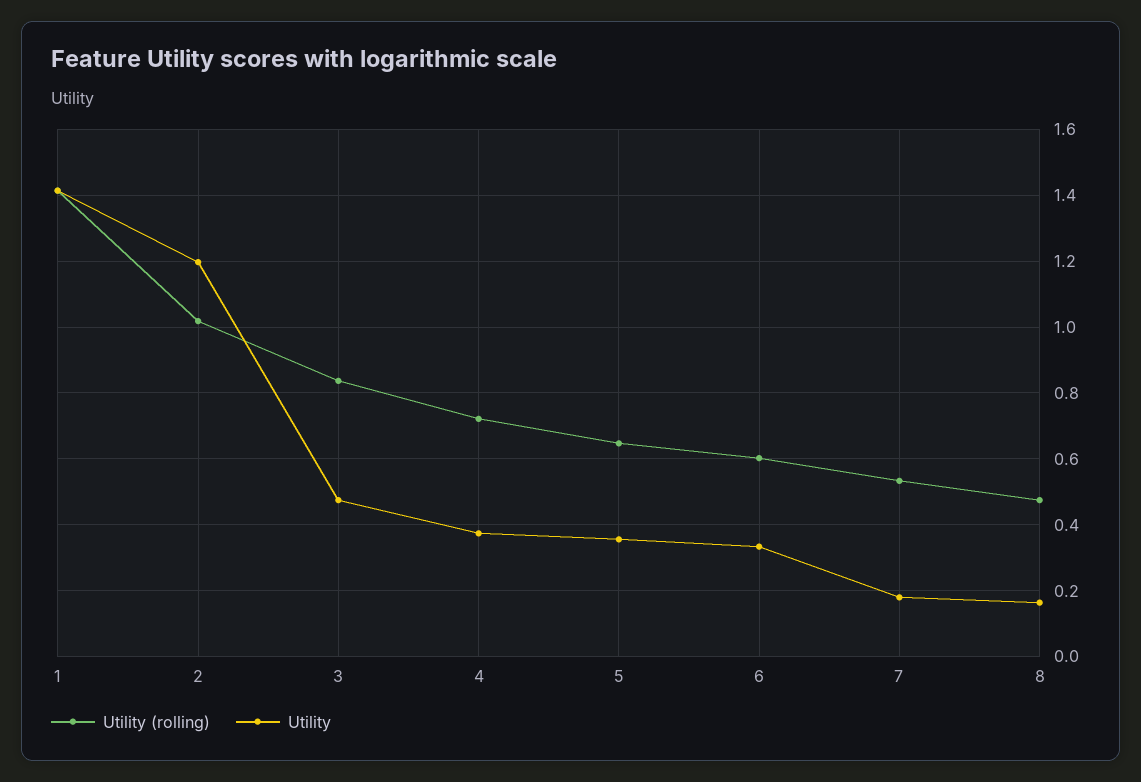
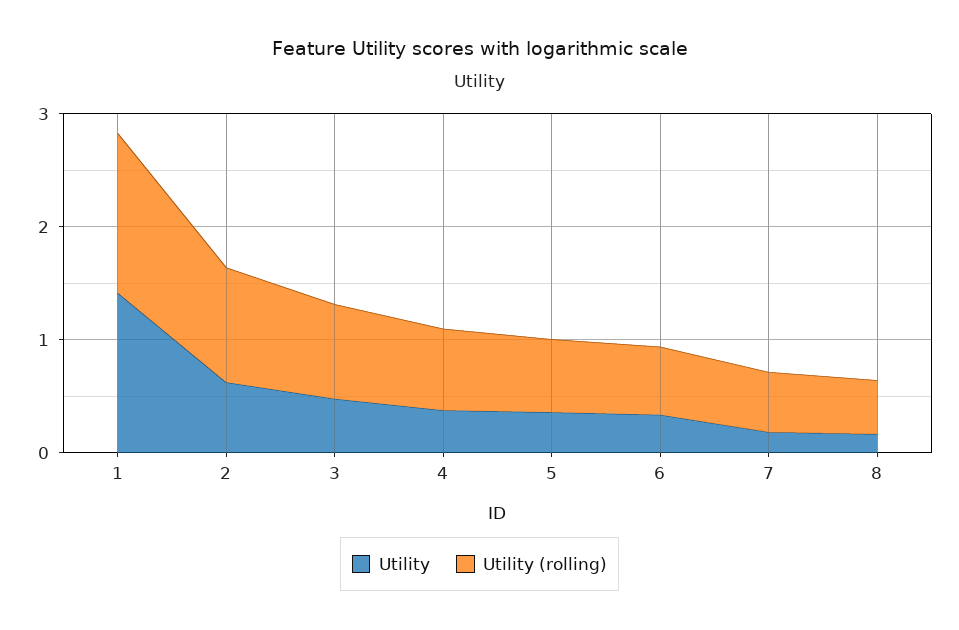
  {
    "Utility (rolling)": {
      "1": 1.42,
      "2": 1.02,
      "3": 0.84,
      "4": 0.72,
      "5": 0.64,
      "6": 0.6,
      "7": 0.54,
      "8": 0.48
    },
    "Utility": {
      "1": 1.42,
-     "2": 1.2,
+     "2": 0.6,
      "3": 0.48,
      "4": 0.38,
      "5": 0.36,
      "6": 0.34,
      "7": 0.18,
      "8": 0.16
    }
  }

